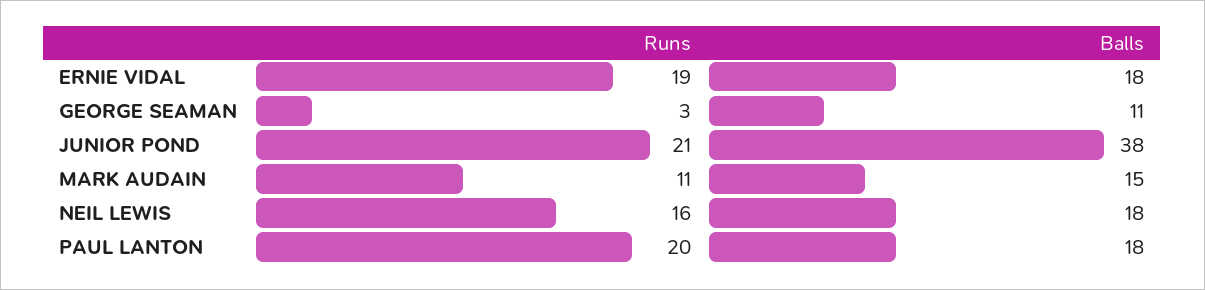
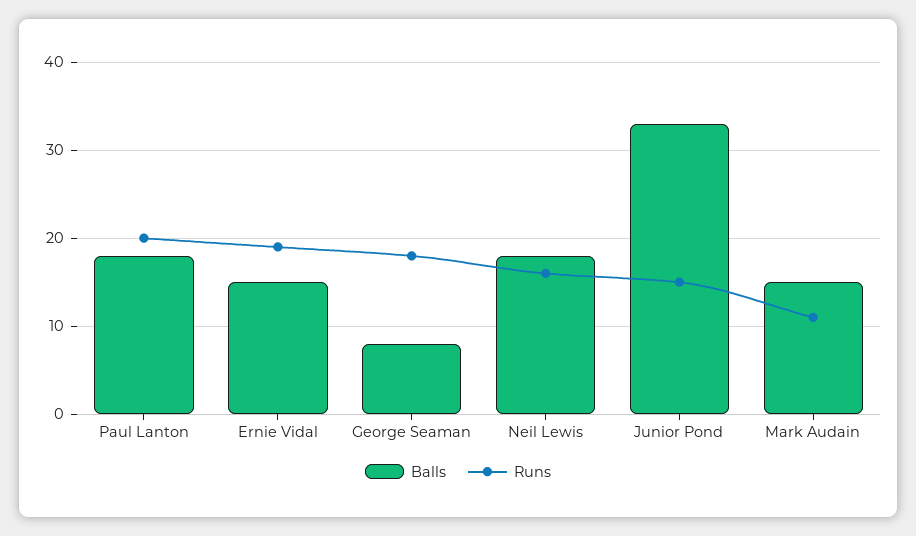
  {
    "Runs": {
      "ERNIE VIDAL": 19,
-     "GEORGE SEAMAN": 3,
+     "GEORGE SEAMAN": 18,
-     "JUNIOR POND": 21,
+     "JUNIOR POND": 15,
      "MARK AUDAIN": 11,
      "NEIL LEWIS": 16,
      "PAUL LANTON": 20
    },
    "Balls": {
-     "ERNIE VIDAL": 18,
+     "ERNIE VIDAL": 15,
-     "GEORGE SEAMAN": 11,
+     "GEORGE SEAMAN": 8,
-     "JUNIOR POND": 38,
+     "JUNIOR POND": 33,
      "MARK AUDAIN": 15,
      "NEIL LEWIS": 18,
      "PAUL LANTON": 18
    }
  }

